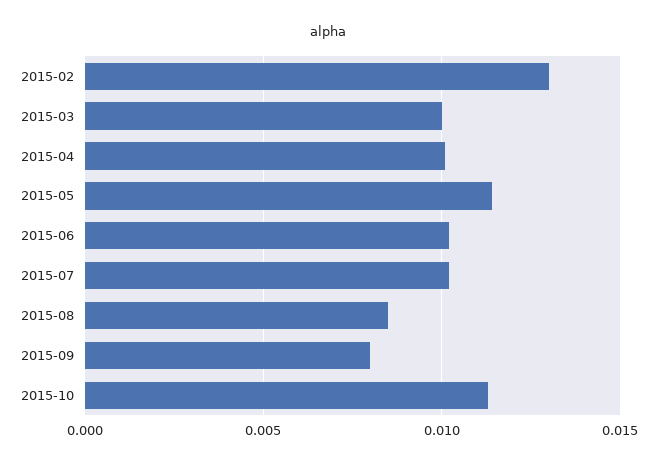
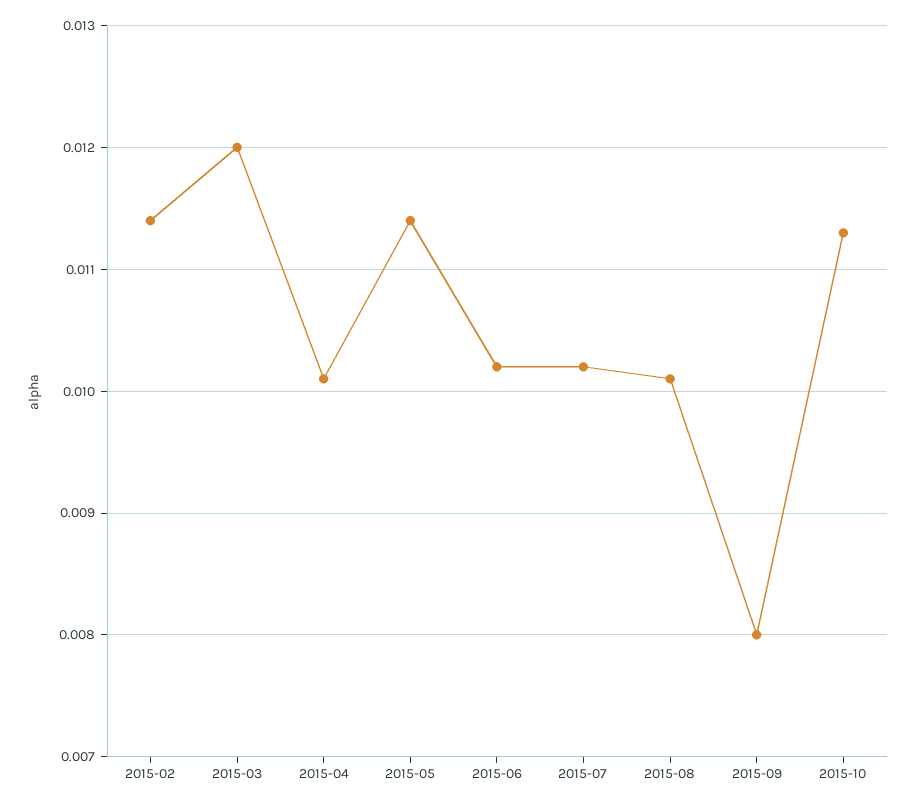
  {
-   "2015-02": 0.013,
+   "2015-02": 0.0114,
-   "2015-03": 0.01,
+   "2015-03": 0.012,
    "2015-04": 0.0101,
    "2015-05": 0.0114,
    "2015-06": 0.0102,
    "2015-07": 0.0102,
-   "2015-08": 0.0085,
+   "2015-08": 0.0101,
    "2015-09": 0.008,
    "2015-10": 0.0113
  }

